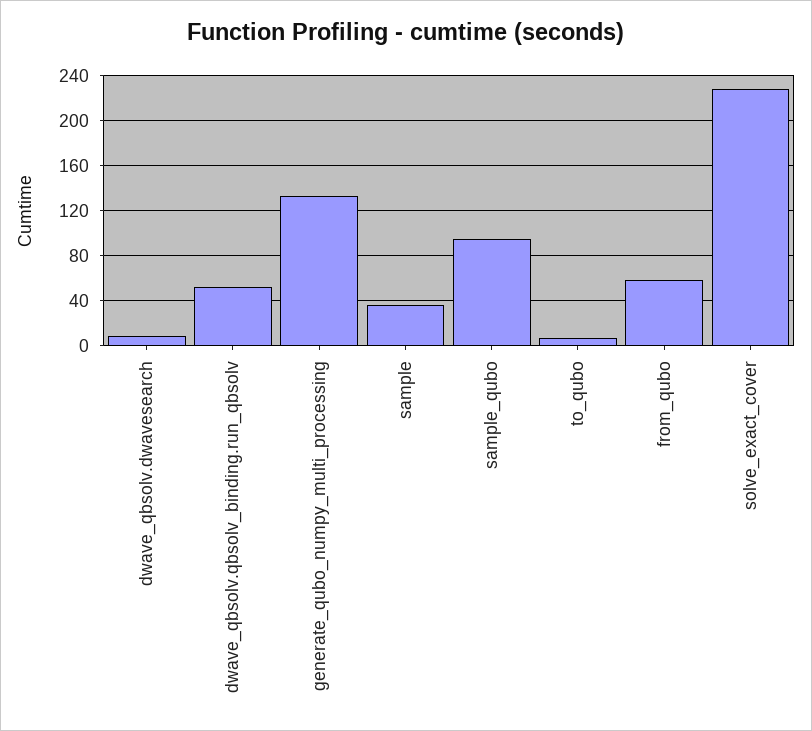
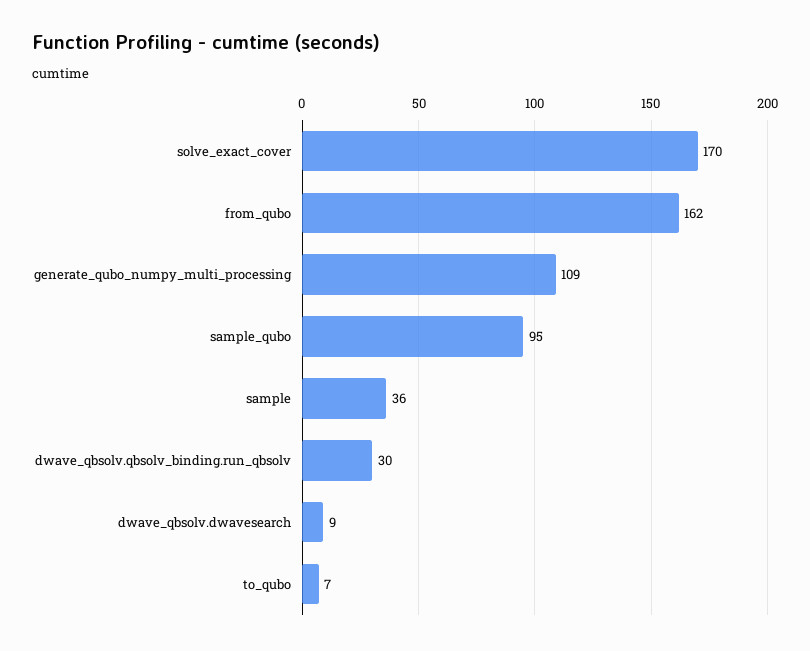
  {
    "dwave_qbsolv.dwavesearch": 9,
-   "dwave_qbsolv.qbsolv_binding.run_qbsolv": 50,
+   "dwave_qbsolv.qbsolv_binding.run_qbsolv": 30,
-   "generate_qubo_numpy_multi_processing": 130,
+   "generate_qubo_numpy_multi_processing": 109,
    "sample": 36,
    "sample_qubo": 95,
    "to_qubo": 7,
-   "from_qubo": 60,
+   "from_qubo": 162,
-   "solve_exact_cover": 230
+   "solve_exact_cover": 170
  }

